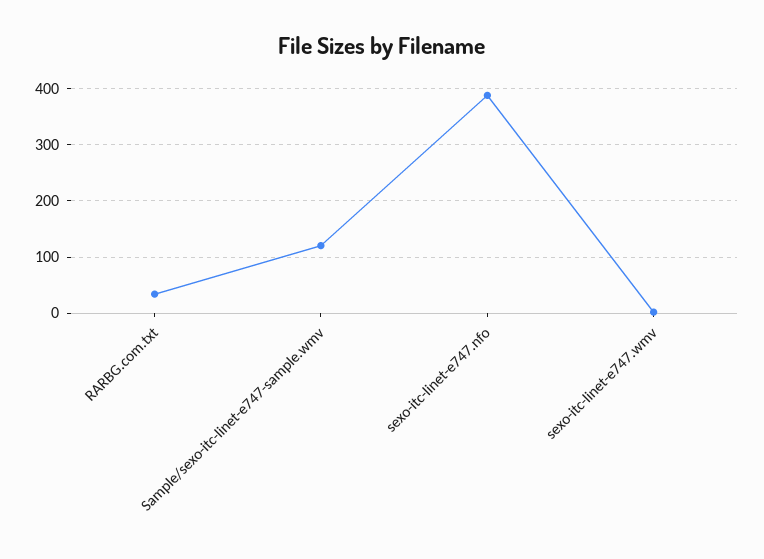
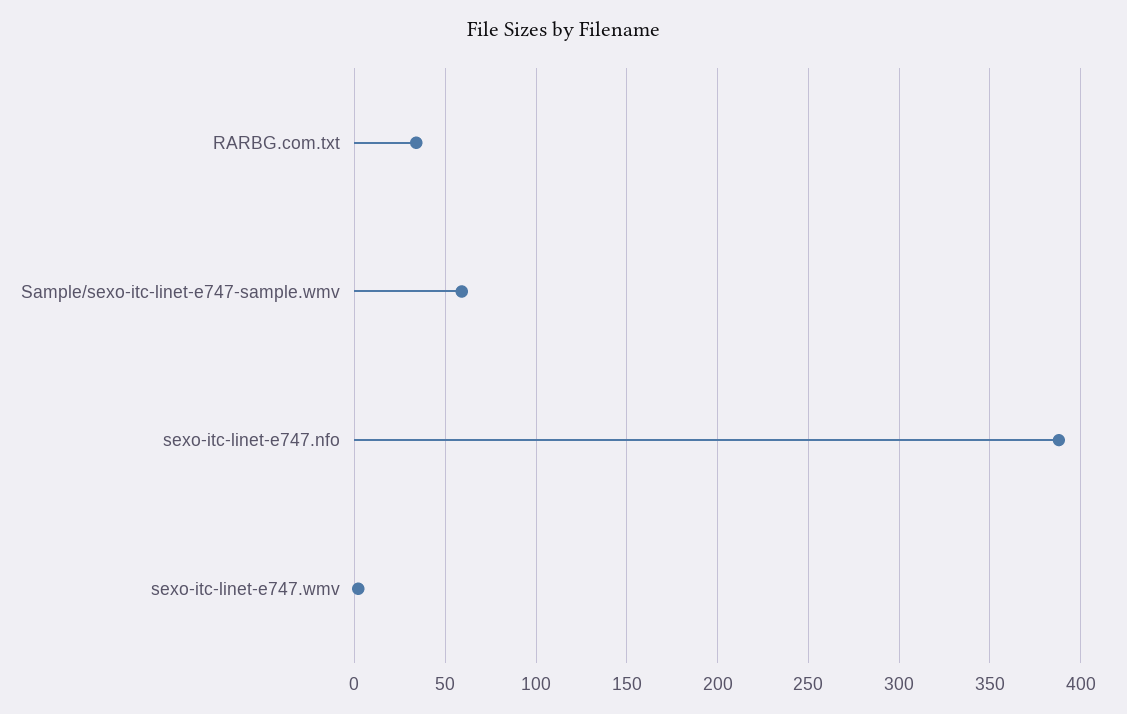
  {
    "RARBG.com.txt": 35,
-   "Sample/sexo-itc-linet-e747-sample.wmv": 120,
+   "Sample/sexo-itc-linet-e747-sample.wmv": 60,
    "sexo-itc-linet-e747.nfo": 390,
    "sexo-itc-linet-e747.wmv": 0
  }

